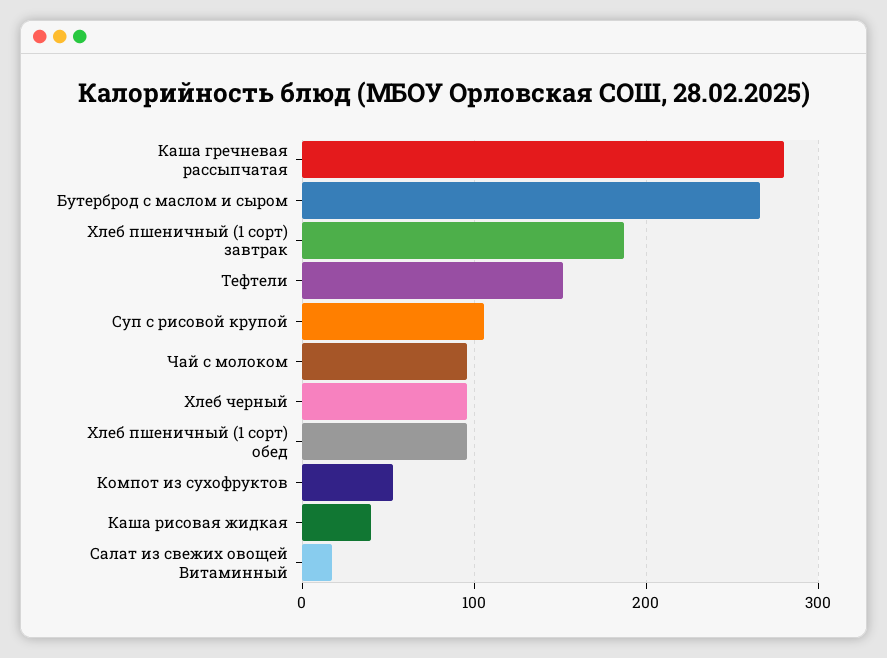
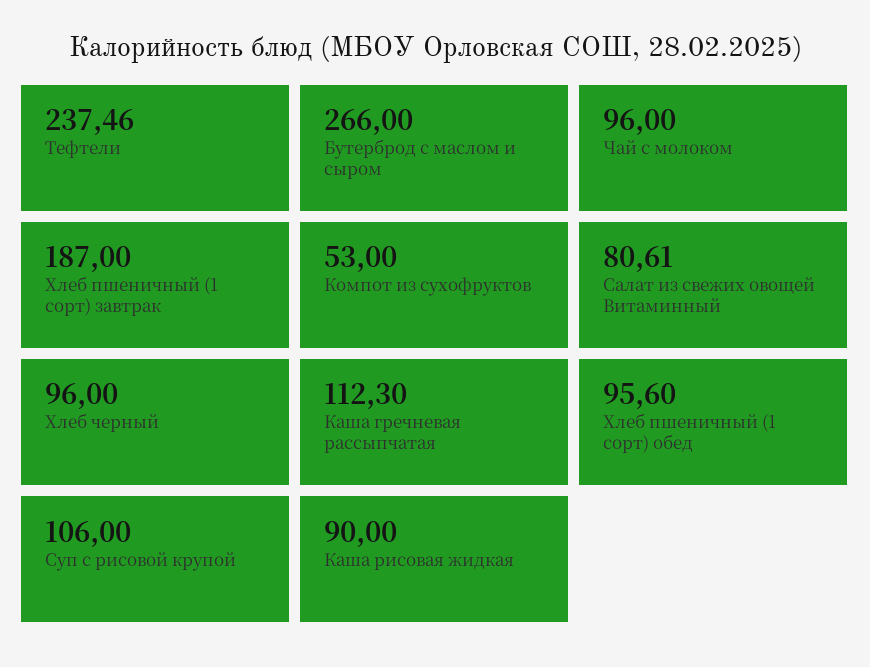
  {
-   "Каша гречневая рассыпчатая": 280,
+   "Каша гречневая рассыпчатая": 112.3,
    "Бутерброд с маслом и сыром": 266,
    "Хлеб пшеничный (1 сорт) завтрак": 187,
-   "Тефтели": 150,
+   "Тефтели": 237.46,
    "Суп с рисовой крупой": 106,
    "Чай с молоком": 96,
    "Хлеб черный": 96,
    "Хлеб пшеничный (1 сорт) обед": 95.6,
    "Компот из сухофруктов": 53,
-   "Каша рисовая жидкая": 40,
+   "Каша рисовая жидкая": 90,
-   "Салат из свежих овощей Витаминный": 20
+   "Салат из свежих овощей Витаминный": 80.61
  }

